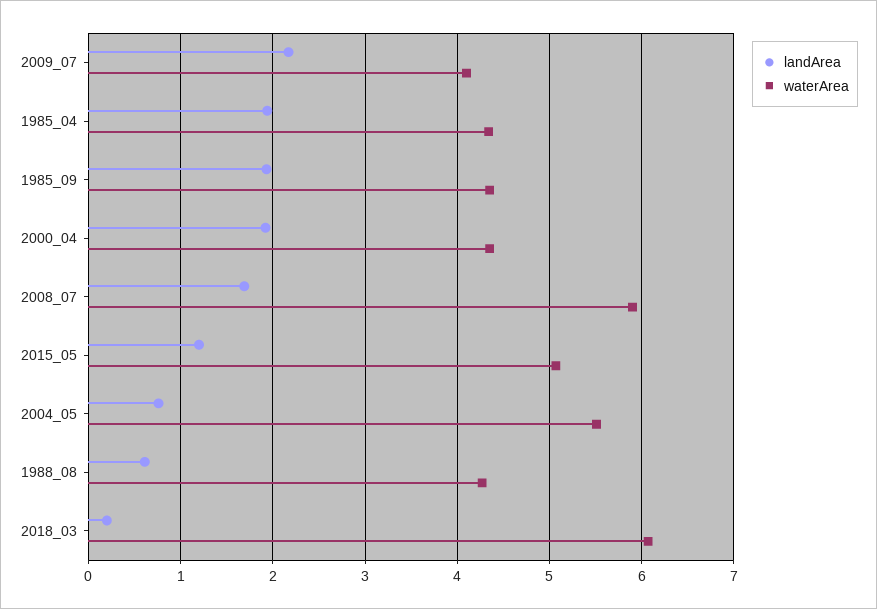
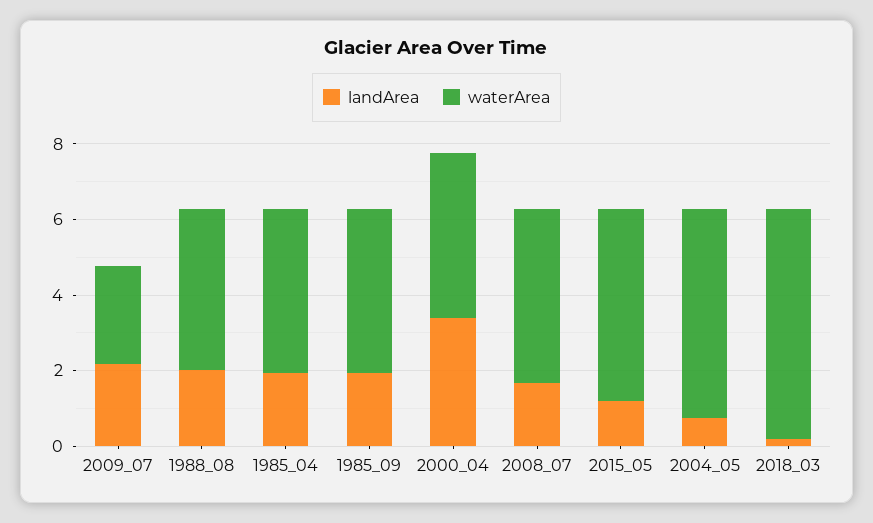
  {
    "landArea": {
      "2009_07": 2.2,
      "1985_04": 1.9,
      "1985_09": 1.9,
-     "2000_04": 1.9,
+     "2000_04": 3.5,
      "2008_07": 1.7,
      "2015_05": 1.2,
      "2004_05": 0.8,
-     "1988_08": 0.6,
+     "1988_08": 2,
      "2018_03": 0.2
    },
    "waterArea": {
-     "2009_07": 4.1,
+     "2009_07": 2.5,
      "1985_04": 4.3,
      "1985_09": 4.4,
      "2000_04": 4.4,
-     "2008_07": 5.9,
+     "2008_07": 4.5,
      "2015_05": 5.1,
      "2004_05": 5.5,
      "1988_08": 4.3,
      "2018_03": 6.1
    }
  }

